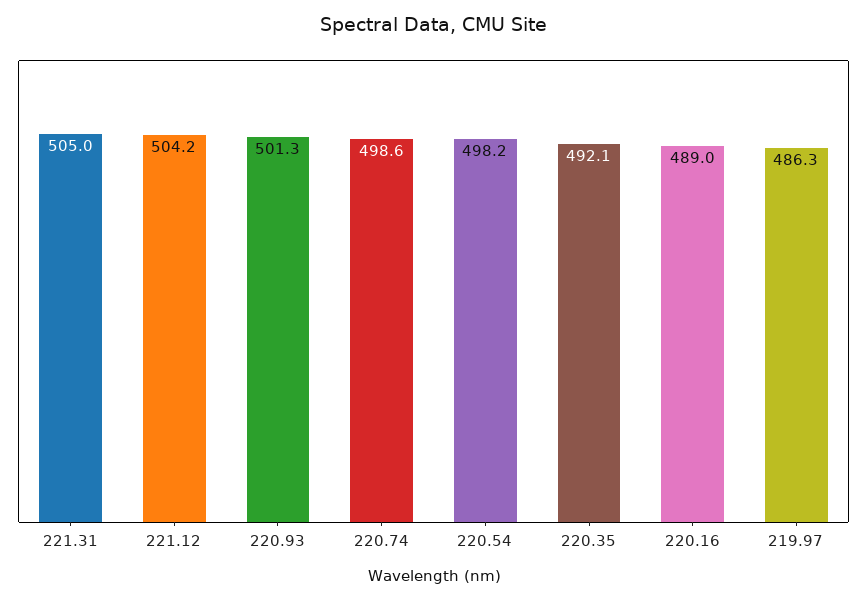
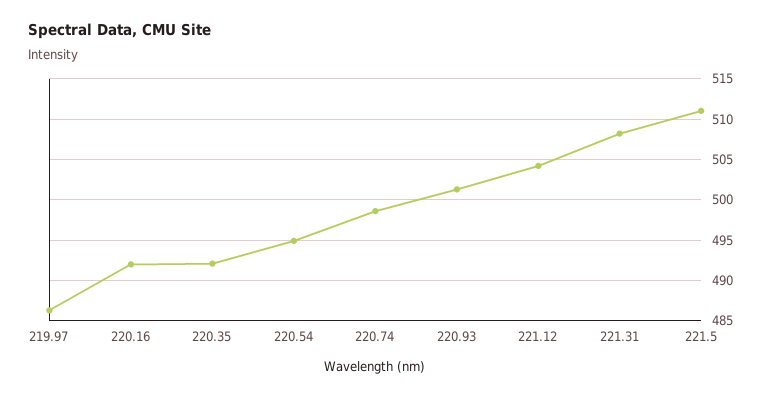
  {
-   "221.31": 505,
+   "221.31": 508,
    "221.12": 504.2,
    "220.93": 501.3,
    "220.74": 498.6,
-   "220.54": 498.2,
+   "220.54": 495,
    "220.35": 492.1,
-   "220.16": 489,
+   "220.16": 492,
-   "219.97": 486.3
+   "219.97": 486.3,
+   "221.5": 511
  }

